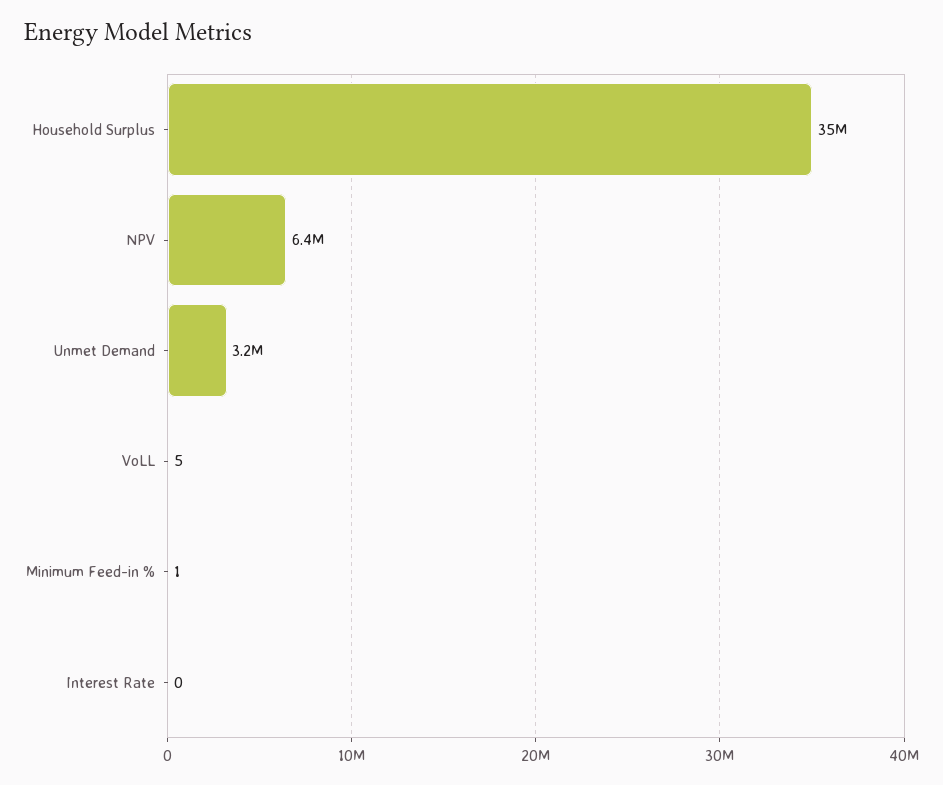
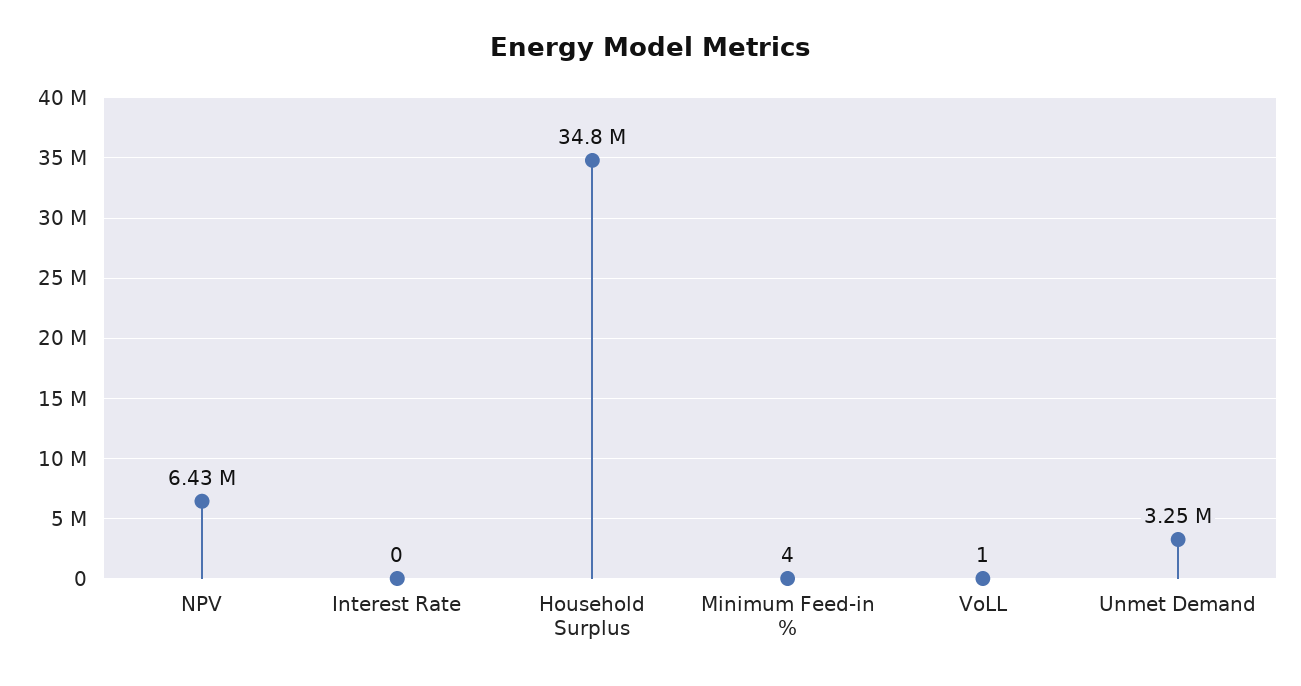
  {
    "Household Surplus": 34800000,
    "NPV": 6430000,
    "Unmet Demand": 3250000,
-   "VoLL": 5,
+   "VoLL": 1,
-   "Minimum Feed-in %": 1,
+   "Minimum Feed-in %": 4,
    "Interest Rate": 0
  }

